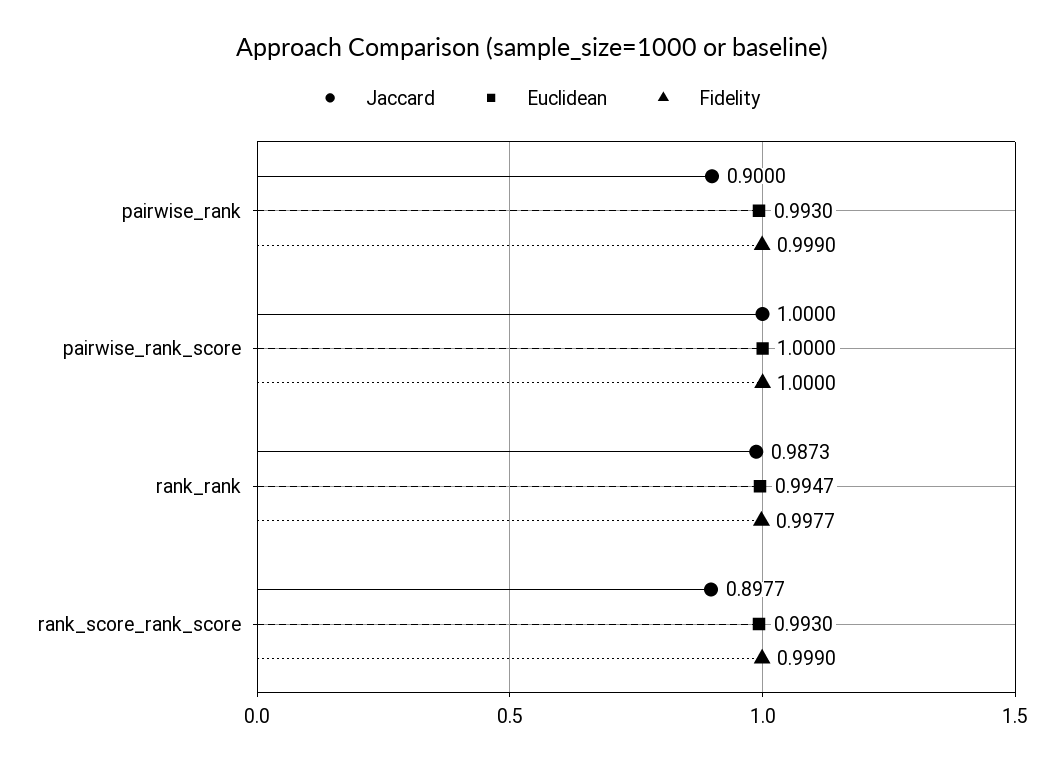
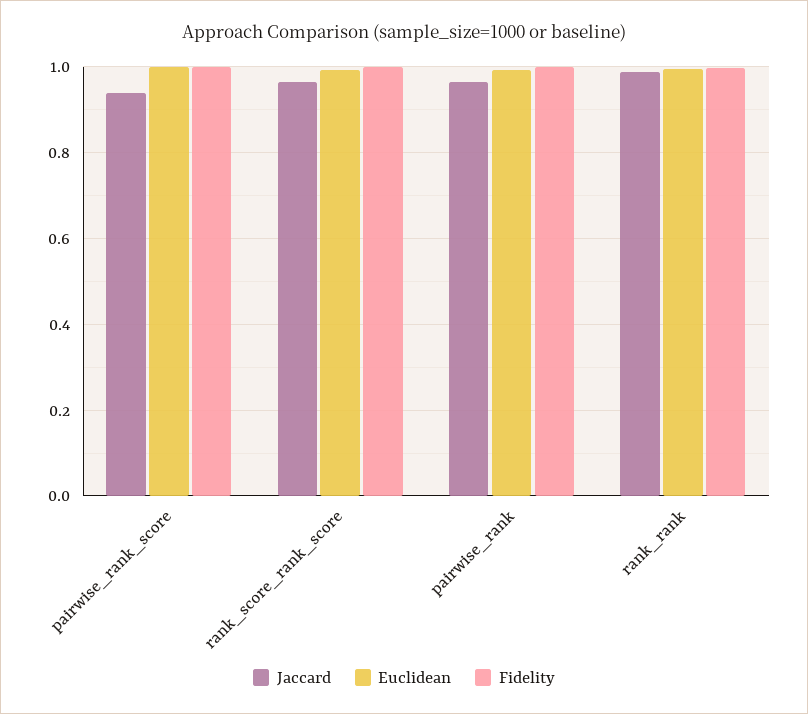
  {
    "Jaccard": {
-     "pairwise_rank": 0.9,
+     "pairwise_rank": 0.96,
-     "pairwise_rank_score": 1,
+     "pairwise_rank_score": 0.94,
      "rank_rank": 0.9873,
-     "rank_score_rank_score": 0.8977
+     "rank_score_rank_score": 0.96
    },
    "Euclidean": {
      "pairwise_rank": 0.993,
      "pairwise_rank_score": 1,
      "rank_rank": 0.9947,
      "rank_score_rank_score": 0.993
    },
    "Fidelity": {
      "pairwise_rank": 0.999,
      "pairwise_rank_score": 1,
      "rank_rank": 0.9977,
      "rank_score_rank_score": 0.999
    }
  }

